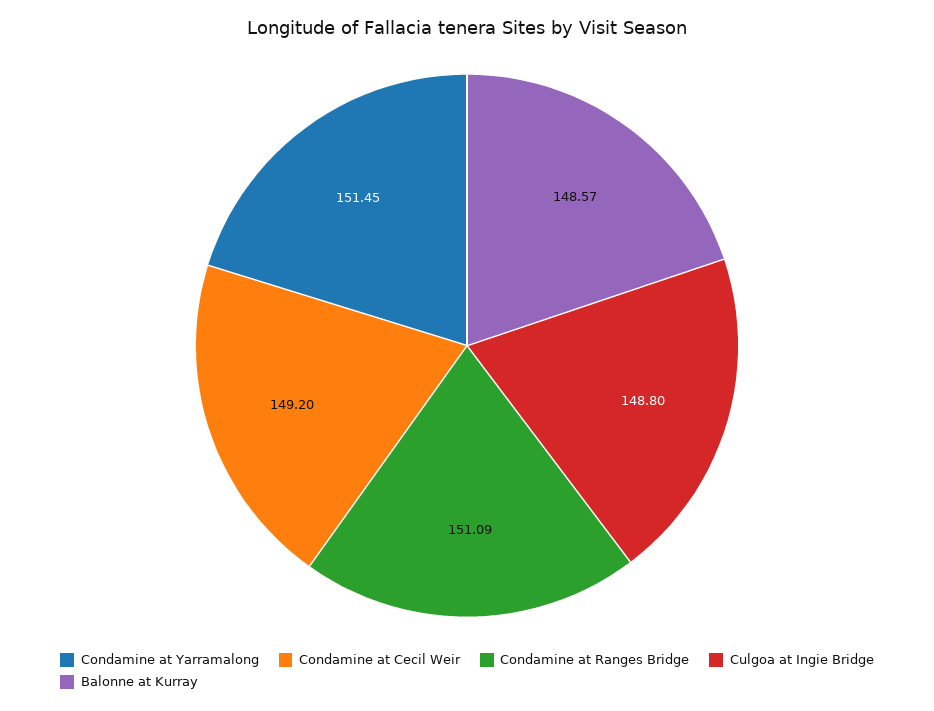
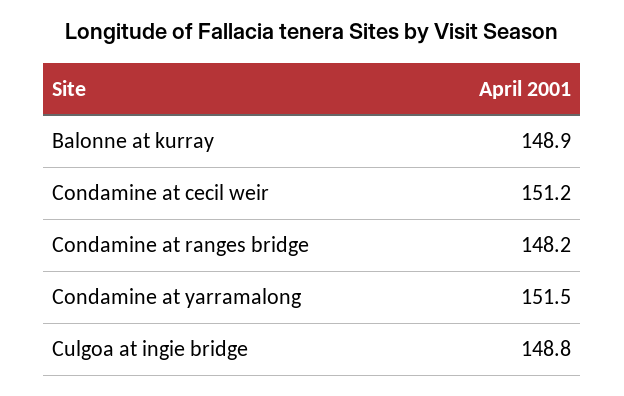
  {
    "Condamine at Yarramalong": 151.45,
-   "Condamine at Cecil Weir": 149.2,
+   "Condamine at Cecil Weir": 151.2,
-   "Condamine at Ranges Bridge": 151.09,
+   "Condamine at Ranges Bridge": 148.2,
    "Culgoa at Ingie Bridge": 148.8,
-   "Balonne at Kurray": 148.57
+   "Balonne at Kurray": 148.9
  }

